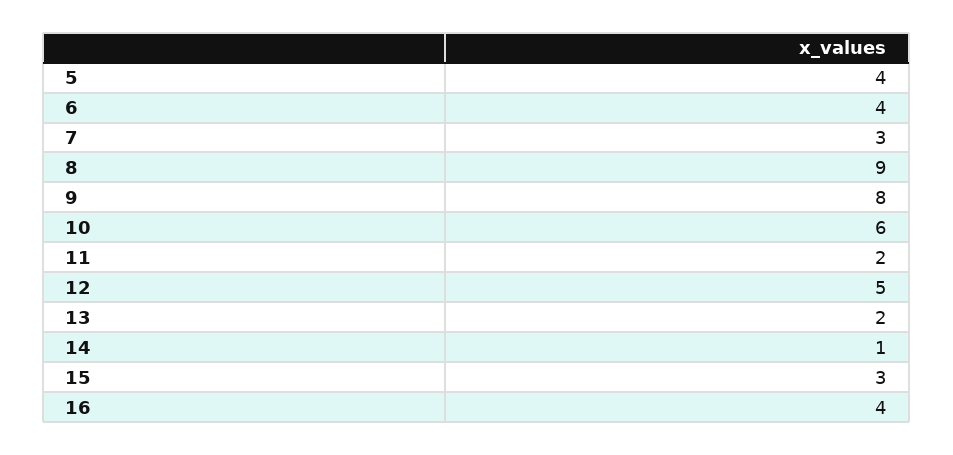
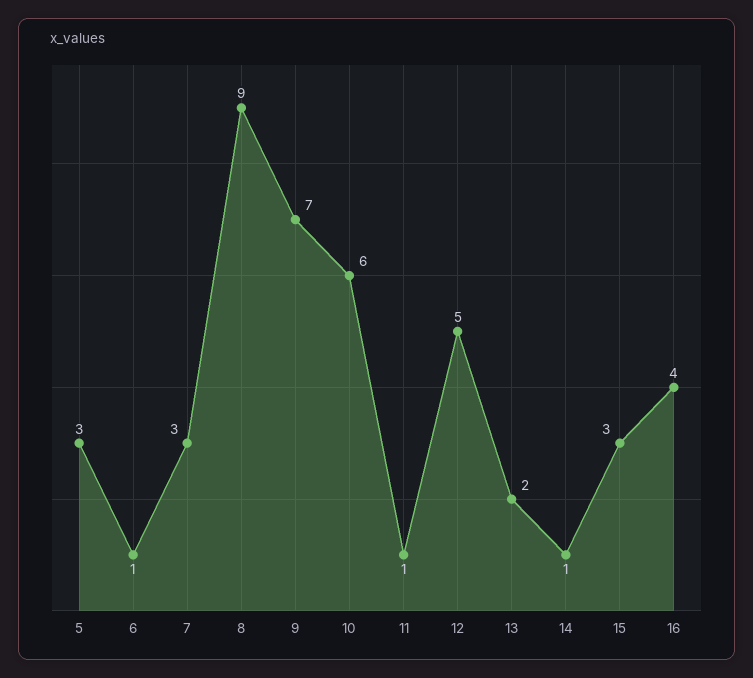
  {
-   "5": 4,
+   "5": 3,
-   "6": 4,
+   "6": 1,
    "7": 3,
    "8": 9,
-   "9": 8,
+   "9": 7,
    "10": 6,
-   "11": 2,
+   "11": 1,
    "12": 5,
    "13": 2,
    "14": 1,
    "15": 3,
    "16": 4
  }

